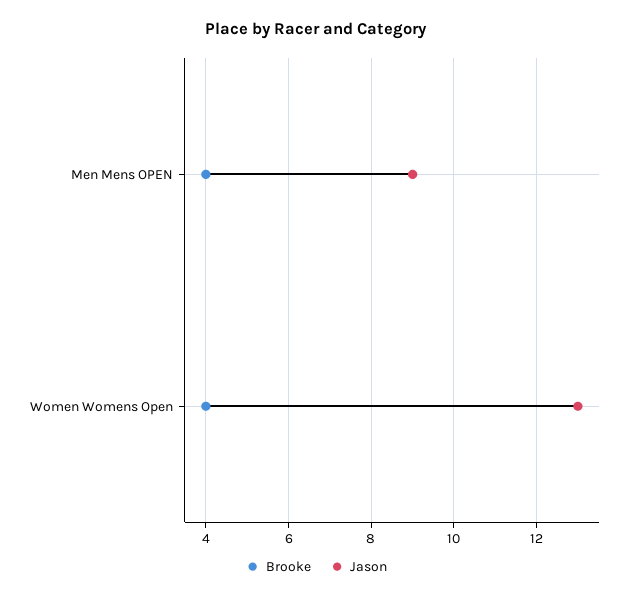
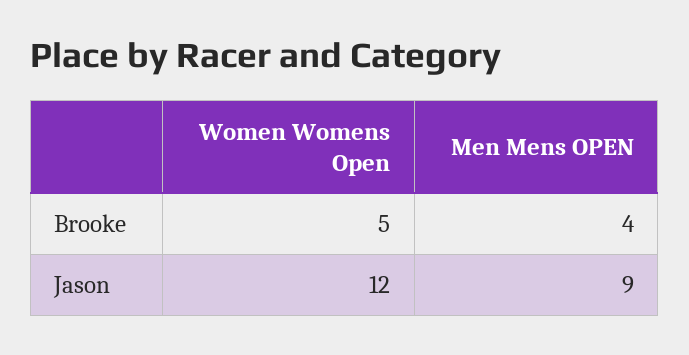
  {
    "Brooke": {
      "Men Mens OPEN": 4,
-     "Women Womens Open": 4
+     "Women Womens Open": 5
    },
    "Jason": {
      "Men Mens OPEN": 9,
-     "Women Womens Open": 13
+     "Women Womens Open": 12
    }
  }

